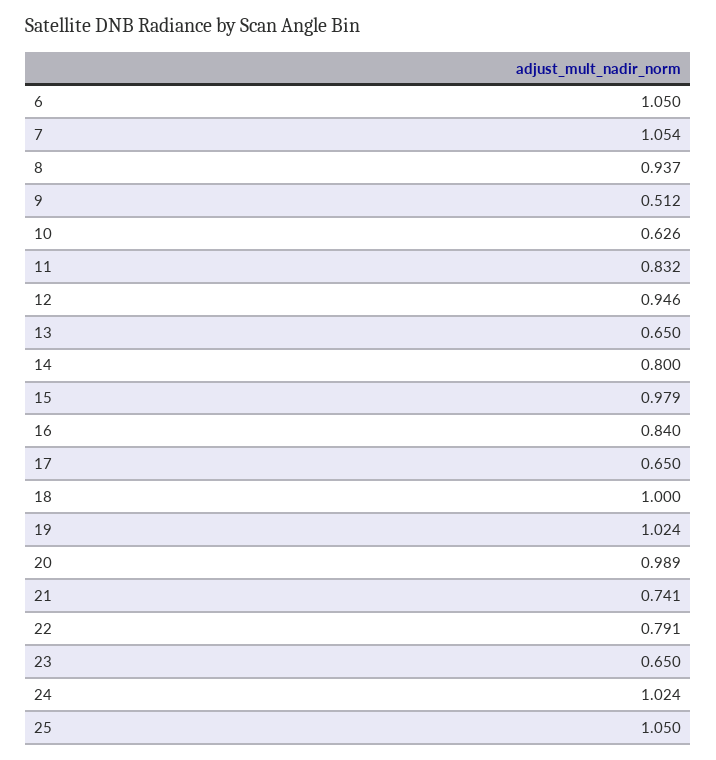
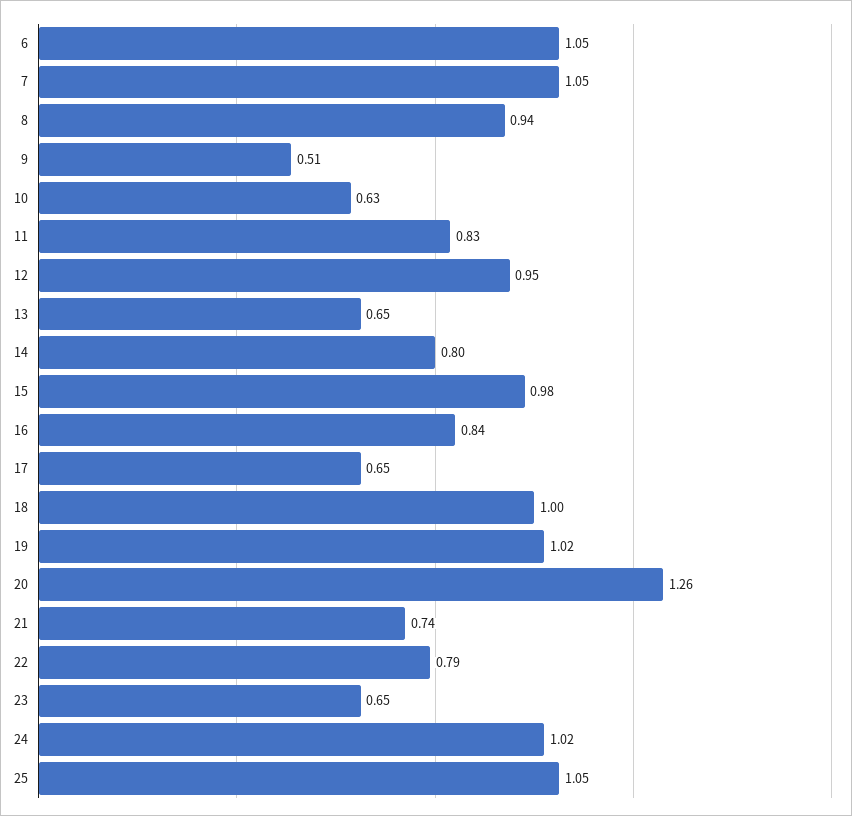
  {
    "6": 1.05,
    "7": 1.054,
    "8": 0.937,
    "9": 0.512,
    "10": 0.626,
    "11": 0.832,
    "12": 0.946,
    "13": 0.65,
    "14": 0.8,
    "15": 0.979,
    "16": 0.84,
    "17": 0.65,
    "18": 1,
    "19": 1.024,
-   "20": 0.989,
+   "20": 1.26,
    "21": 0.741,
    "22": 0.791,
    "23": 0.65,
    "24": 1.024,
    "25": 1.05
  }

